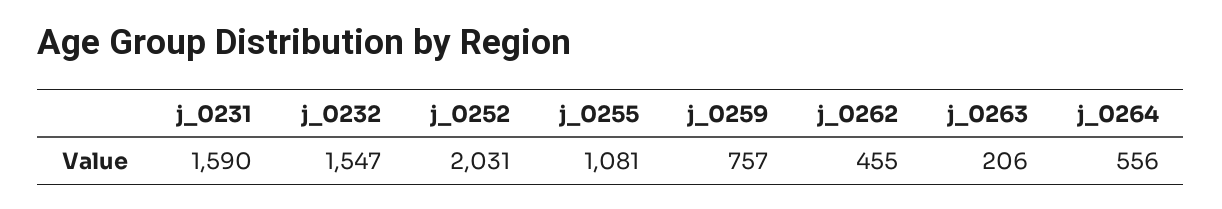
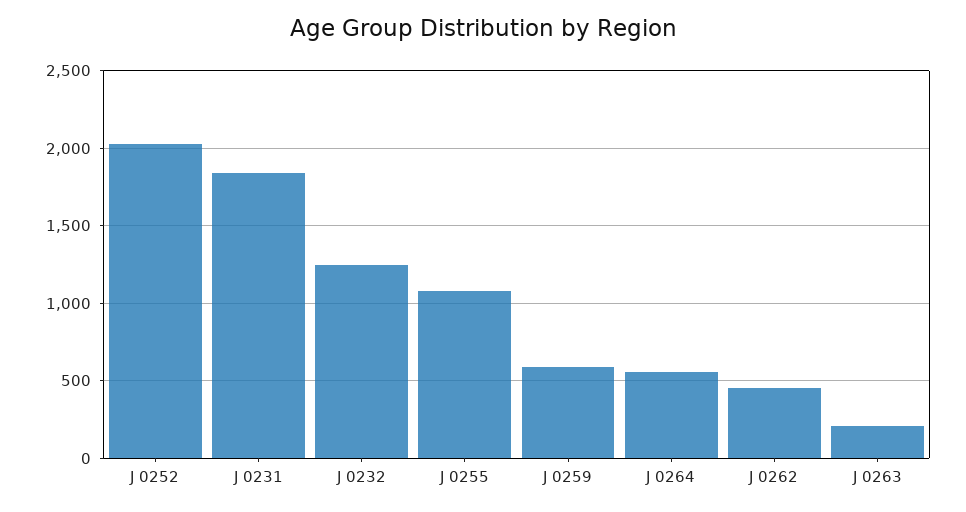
  {
-   "j_0231": 1590,
+   "j_0231": 1850,
-   "j_0232": 1547,
+   "j_0232": 1250,
    "j_0252": 2031,
    "j_0255": 1081,
-   "j_0259": 757,
+   "j_0259": 600,
    "j_0262": 455,
    "j_0263": 206,
    "j_0264": 556
  }

